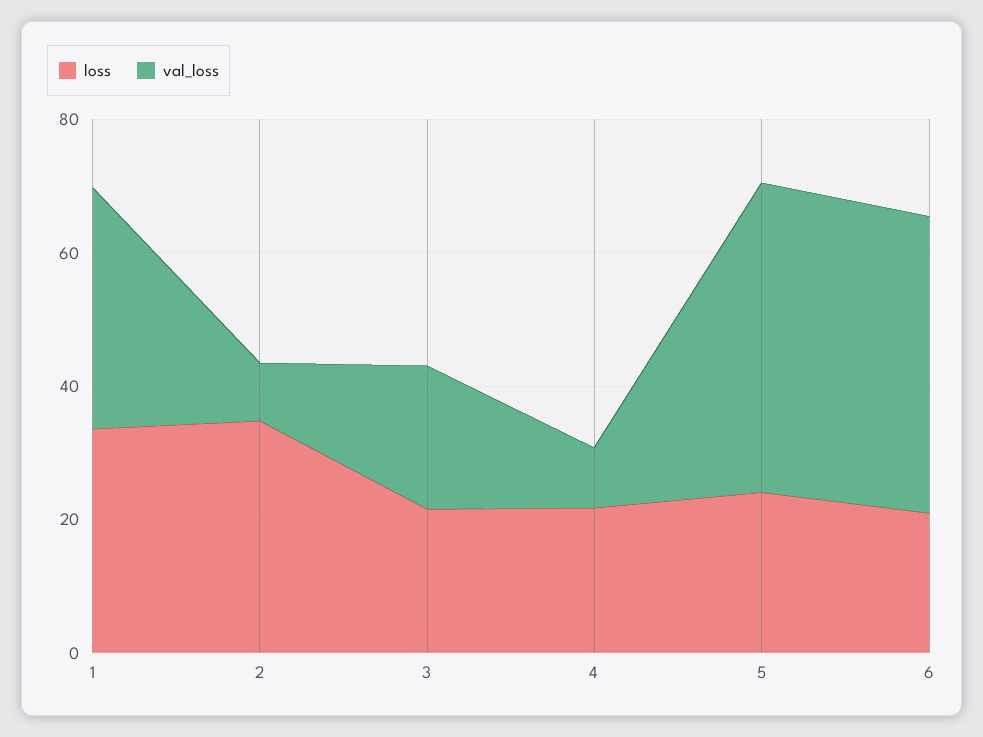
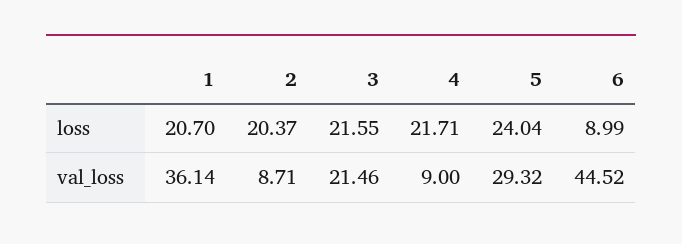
  {
    "loss": {
-     "1": 35,
+     "1": 20.7,
-     "2": 35,
+     "2": 20.37,
      "3": 21.55,
      "4": 21.71,
      "5": 24.04,
-     "6": 20
+     "6": 8.99
    },
    "val_loss": {
      "1": 36.14,
      "2": 8.71,
      "3": 21.46,
      "4": 9,
-     "5": 45,
+     "5": 29.32,
      "6": 44.52
    }
  }

